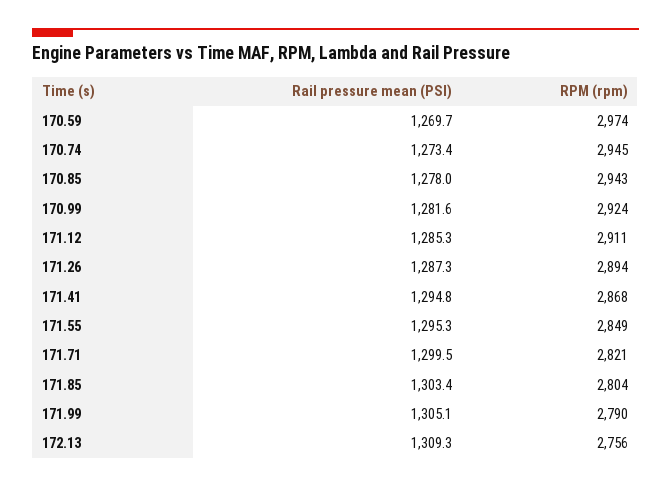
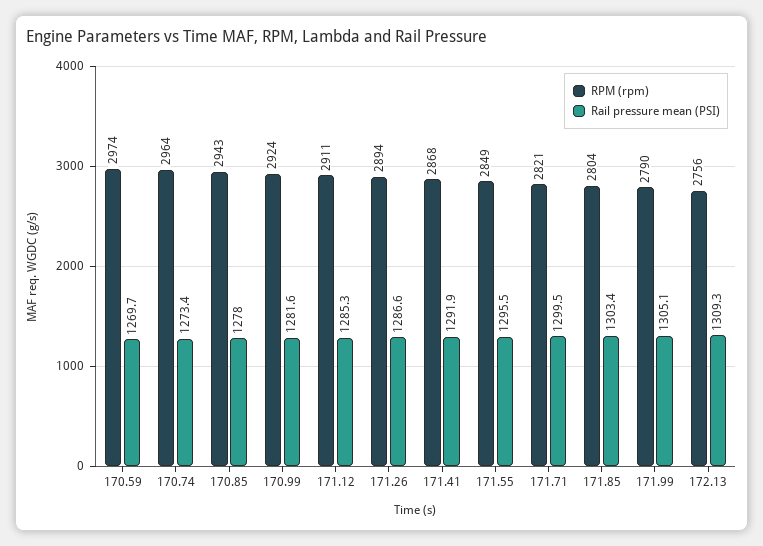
  {
    "Rail pressure mean (PSI)": {
      "170.59": 1269.7,
      "170.74": 1273.4,
      "170.85": 1278,
      "170.99": 1281.6,
      "171.12": 1285.3,
-     "171.26": 1287.3,
+     "171.26": 1286.6,
-     "171.41": 1294.8,
+     "171.41": 1291.9,
-     "171.55": 1295.3,
+     "171.55": 1295.5,
      "171.71": 1299.5,
      "171.85": 1303.4,
      "171.99": 1305.1,
      "172.13": 1309.3
    },
    "RPM (rpm)": {
      "170.59": 2974,
-     "170.74": 2945,
+     "170.74": 2964,
      "170.85": 2943,
      "170.99": 2924,
      "171.12": 2911,
      "171.26": 2894,
      "171.41": 2868,
      "171.55": 2849,
      "171.71": 2821,
      "171.85": 2804,
      "171.99": 2790,
      "172.13": 2756
    }
  }

